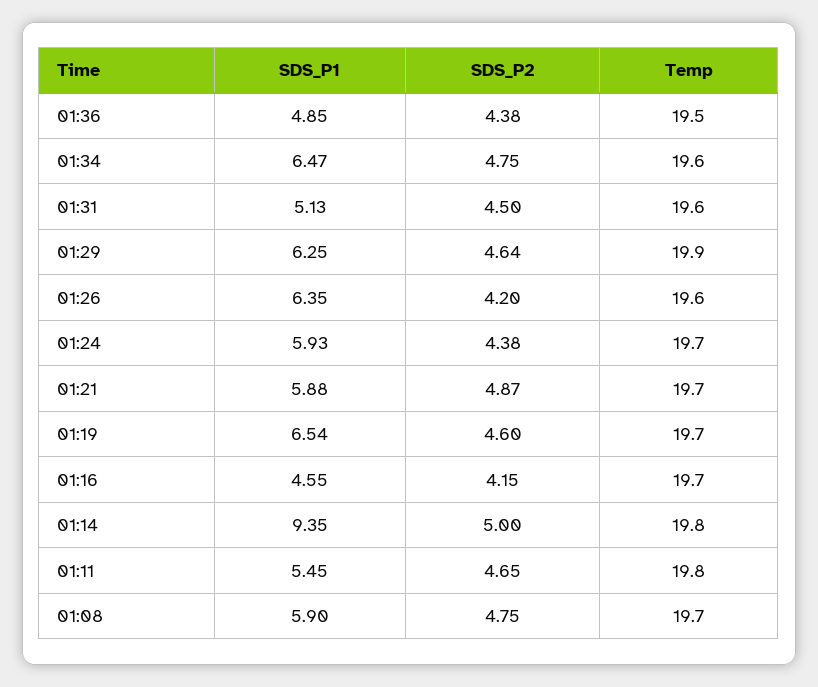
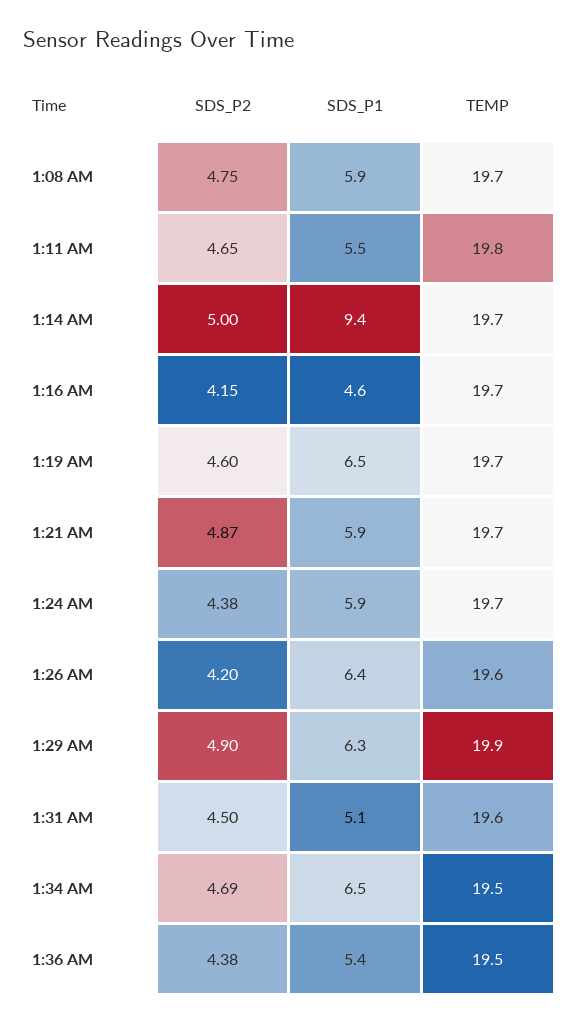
  {
    "SDS_P1": {
-     "01:36": 4.85,
+     "01:36": 5.4,
      "01:34": 6.47,
      "01:31": 5.13,
      "01:29": 6.25,
      "01:26": 6.35,
      "01:24": 5.93,
      "01:21": 5.88,
      "01:19": 6.54,
      "01:16": 4.55,
      "01:14": 9.35,
      "01:11": 5.45,
      "01:08": 5.9
    },
    "SDS_P2": {
      "01:36": 4.38,
-     "01:34": 4.75,
+     "01:34": 4.69,
      "01:31": 4.5,
-     "01:29": 4.64,
+     "01:29": 4.9,
      "01:26": 4.2,
      "01:24": 4.38,
      "01:21": 4.87,
      "01:19": 4.6,
      "01:16": 4.15,
      "01:14": 5,
      "01:11": 4.65,
      "01:08": 4.75
    },
    "Temp": {
      "01:36": 19.5,
-     "01:34": 19.6,
+     "01:34": 19.5,
      "01:31": 19.6,
      "01:29": 19.9,
      "01:26": 19.6,
      "01:24": 19.7,
      "01:21": 19.7,
      "01:19": 19.7,
      "01:16": 19.7,
-     "01:14": 19.8,
+     "01:14": 19.7,
      "01:11": 19.8,
      "01:08": 19.7
    }
  }

